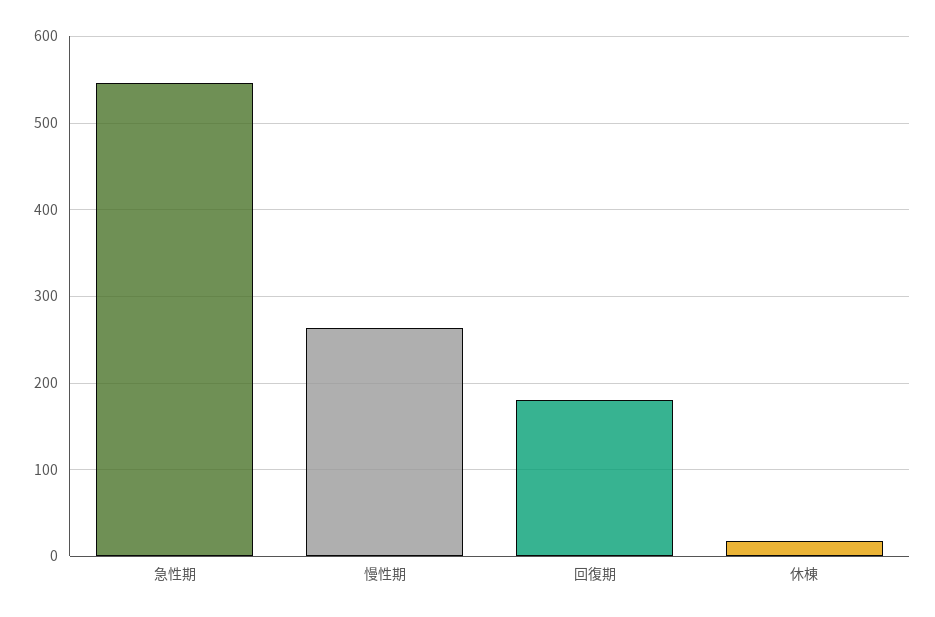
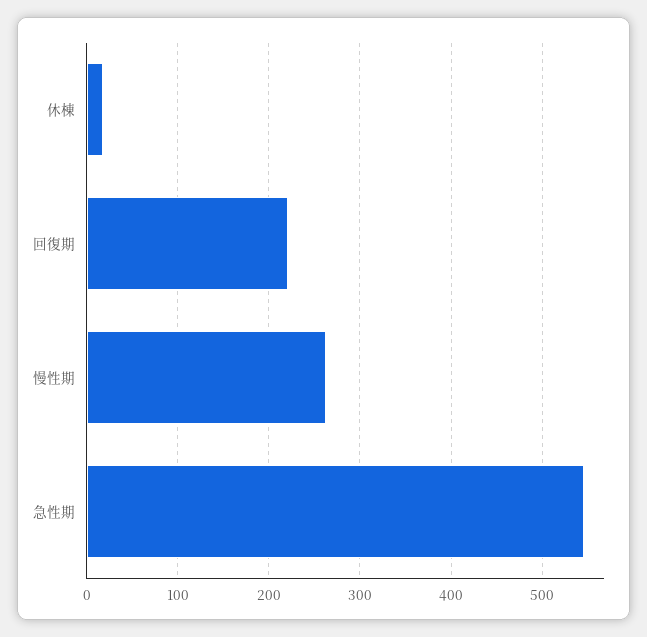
  {
    "急性期": 550,
    "慢性期": 260,
-   "回復期": 180,
+   "回復期": 220,
    "休棟": 20
  }

